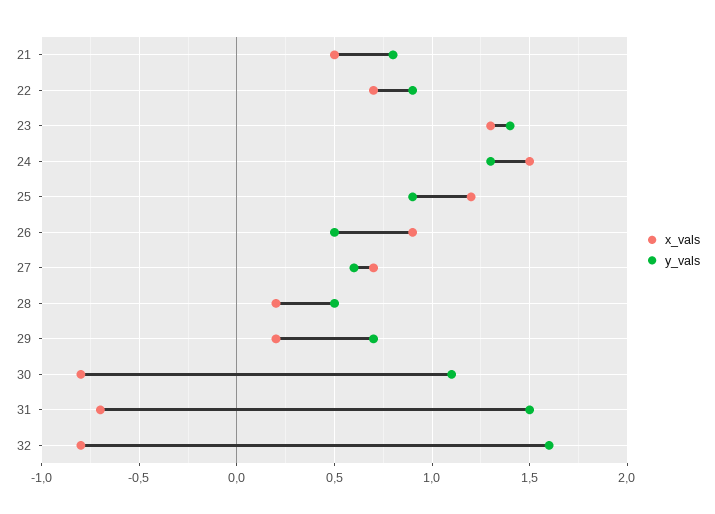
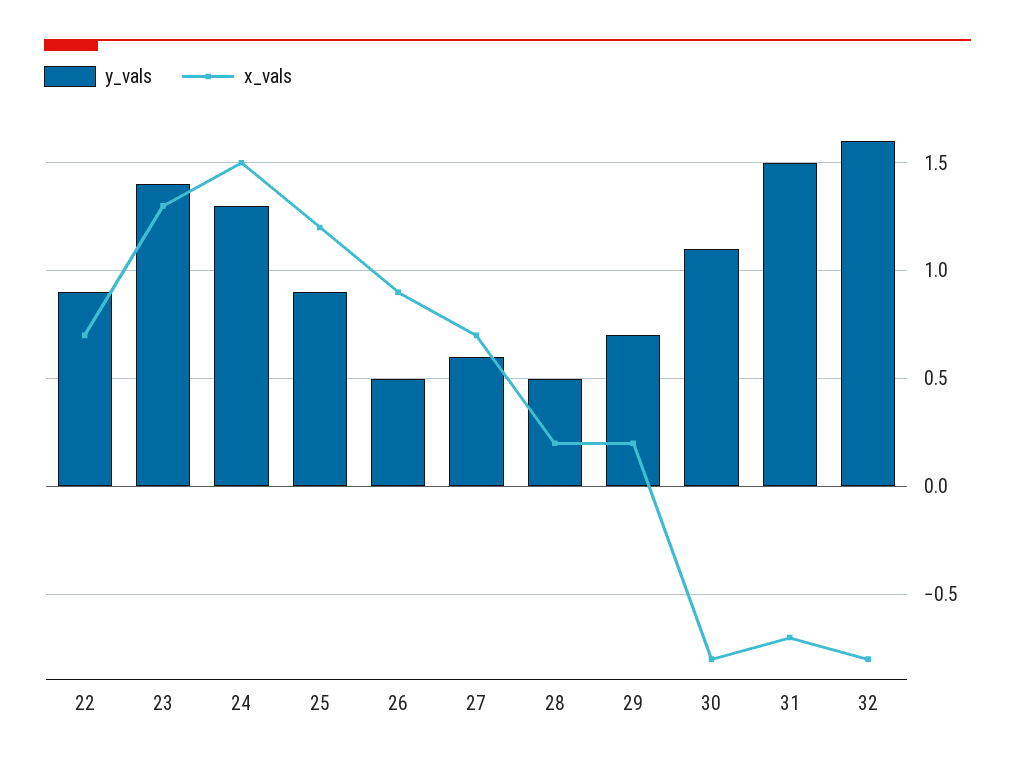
  {
    "x_vals": {
-     "21": 0.5,
      "22": 0.7,
      "23": 1.3,
      "24": 1.5,
      "25": 1.2,
      "26": 0.9,
      "27": 0.7,
      "28": 0.2,
      "29": 0.2,
      "30": -0.8,
      "31": -0.7,
      "32": -0.8
    },
    "y_vals": {
-     "21": 0.8,
      "22": 0.9,
      "23": 1.4,
      "24": 1.3,
      "25": 0.9,
      "26": 0.5,
      "27": 0.6,
      "28": 0.5,
      "29": 0.7,
      "30": 1.1,
      "31": 1.5,
      "32": 1.6
    }
  }

